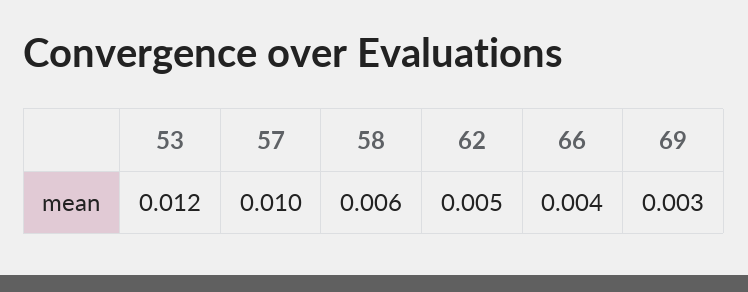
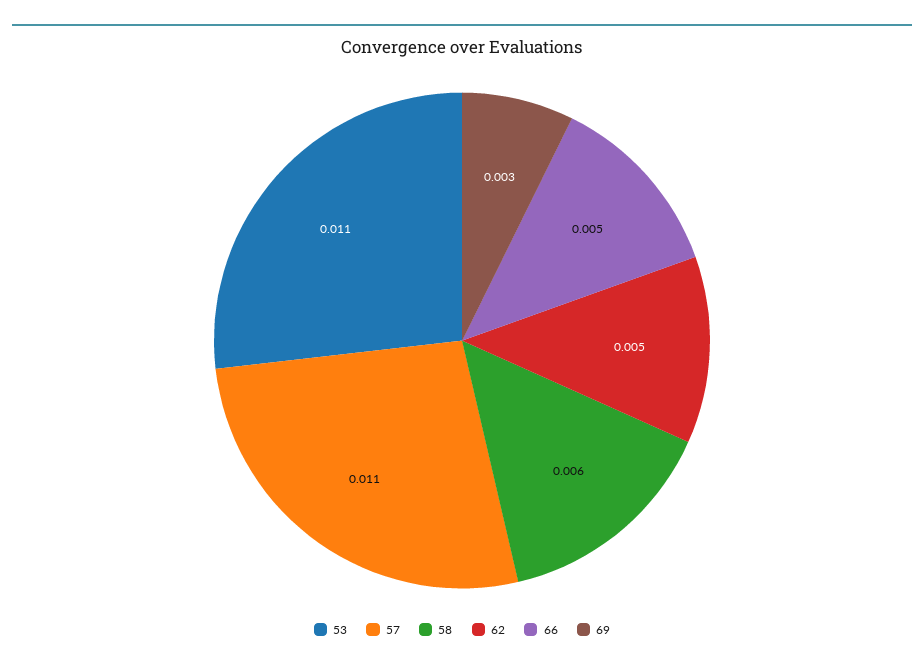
  {
-   "53": 0.012,
+   "53": 0.011,
-   "57": 0.01,
+   "57": 0.011,
    "58": 0.006,
    "62": 0.005,
-   "66": 0.004,
+   "66": 0.005,
    "69": 0.003
  }

